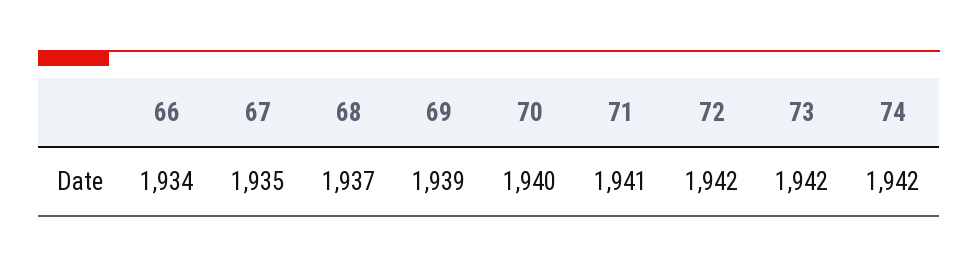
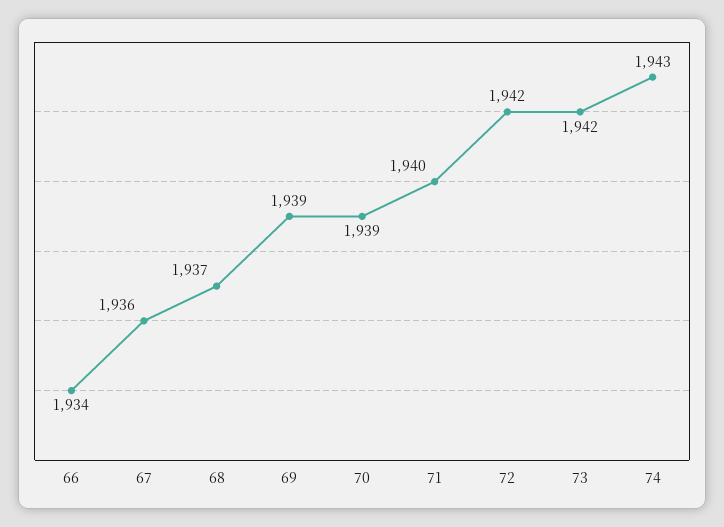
  {
    "66": 1934,
-   "67": 1935,
+   "67": 1936,
    "68": 1937,
    "69": 1939,
-   "70": 1940,
+   "70": 1939,
-   "71": 1941,
+   "71": 1940,
    "72": 1942,
    "73": 1942,
-   "74": 1942
+   "74": 1943
  }

